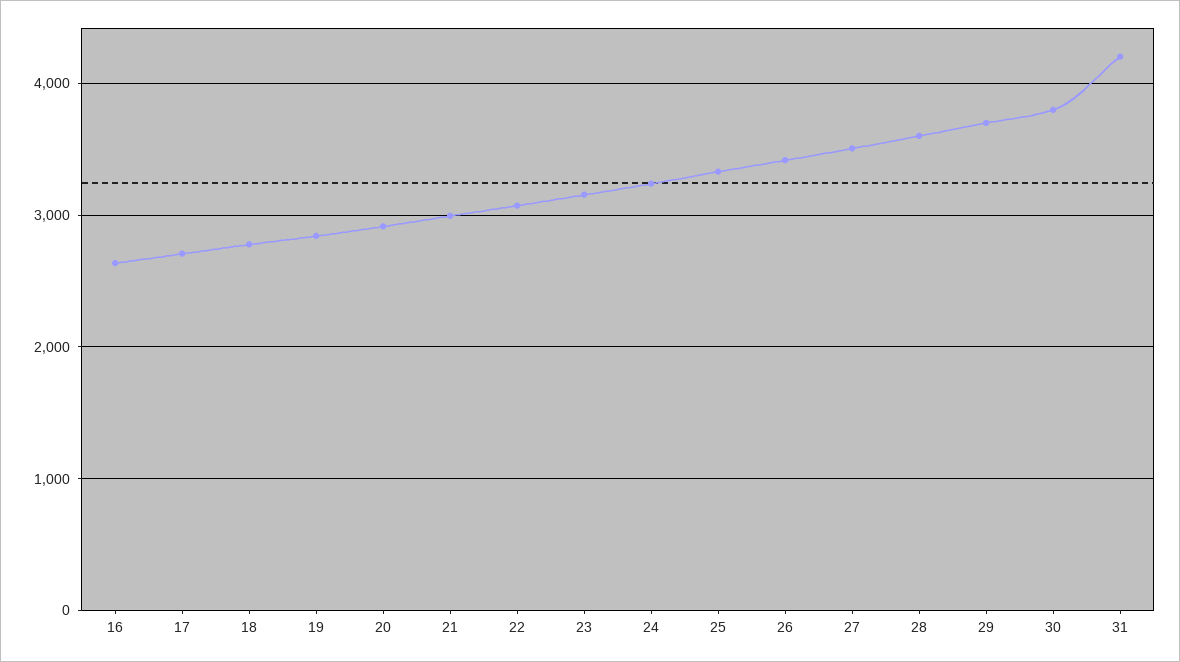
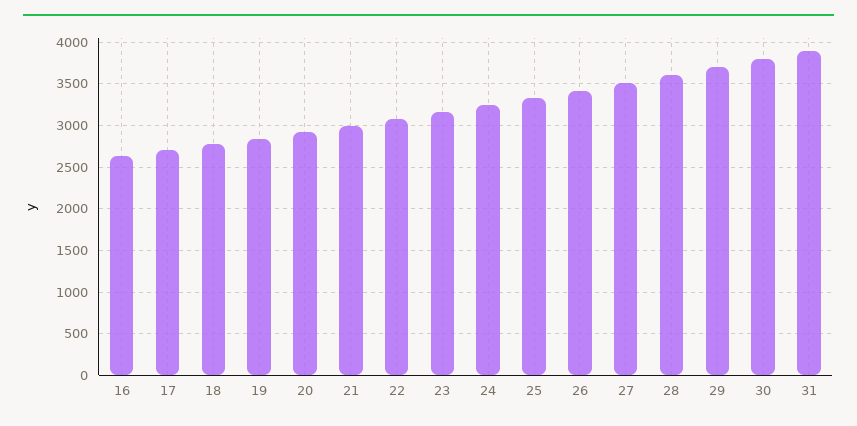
  {
    "16": 2600,
    "17": 2700,
    "18": 2800,
    "19": 2800,
    "20": 2900,
    "21": 3000,
    "22": 3100,
    "23": 3200,
    "24": 3200,
    "25": 3300,
    "26": 3400,
    "27": 3500,
    "28": 3600,
    "29": 3700,
    "30": 3800,
-   "31": 4200
+   "31": 3900
  }

